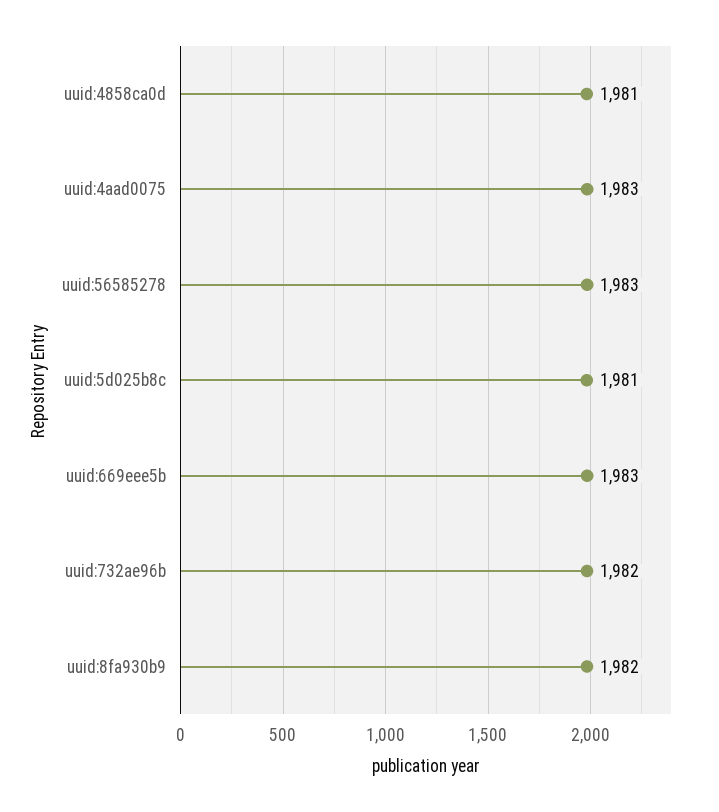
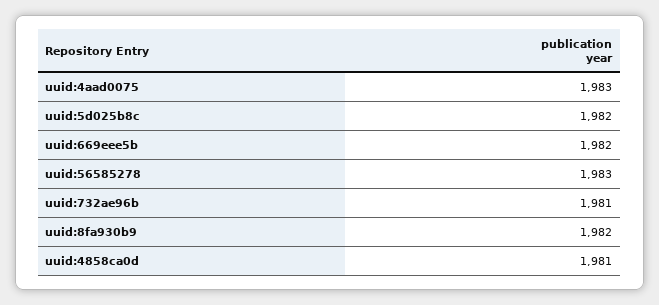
  {
    "uuid:4858ca0d": 1981,
    "uuid:4aad0075": 1983,
    "uuid:56585278": 1983,
-   "uuid:5d025b8c": 1981,
+   "uuid:5d025b8c": 1982,
-   "uuid:669eee5b": 1983,
+   "uuid:669eee5b": 1982,
-   "uuid:732ae96b": 1982,
+   "uuid:732ae96b": 1981,
    "uuid:8fa930b9": 1982
  }

